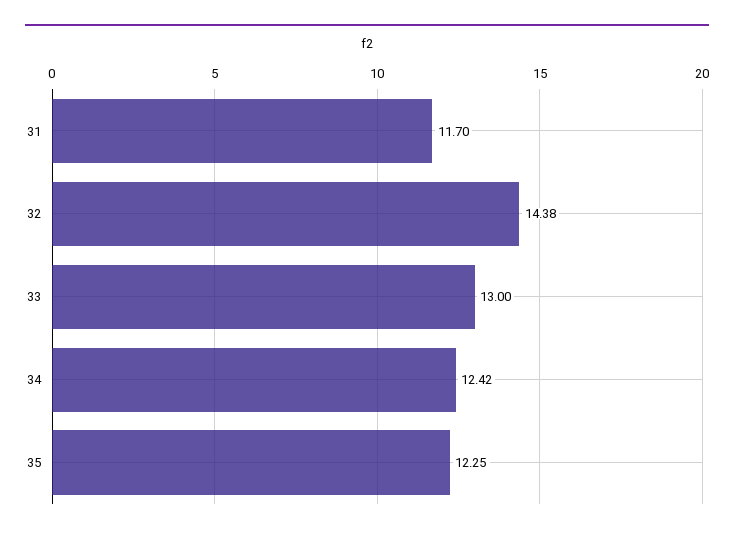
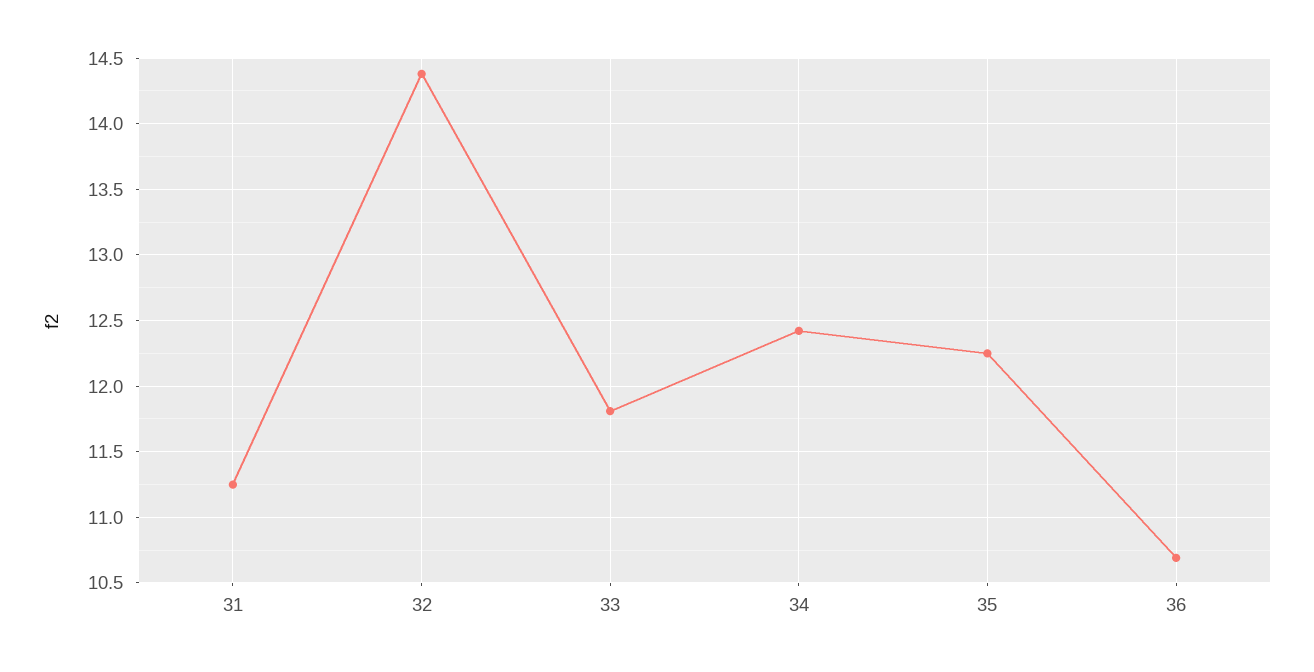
  {
-   "31": 11.7,
+   "31": 11.25,
    "32": 14.38,
-   "33": 13,
+   "33": 11.8,
    "34": 12.42,
-   "35": 12.25
+   "35": 12.25,
+   "36": 10.7
  }

